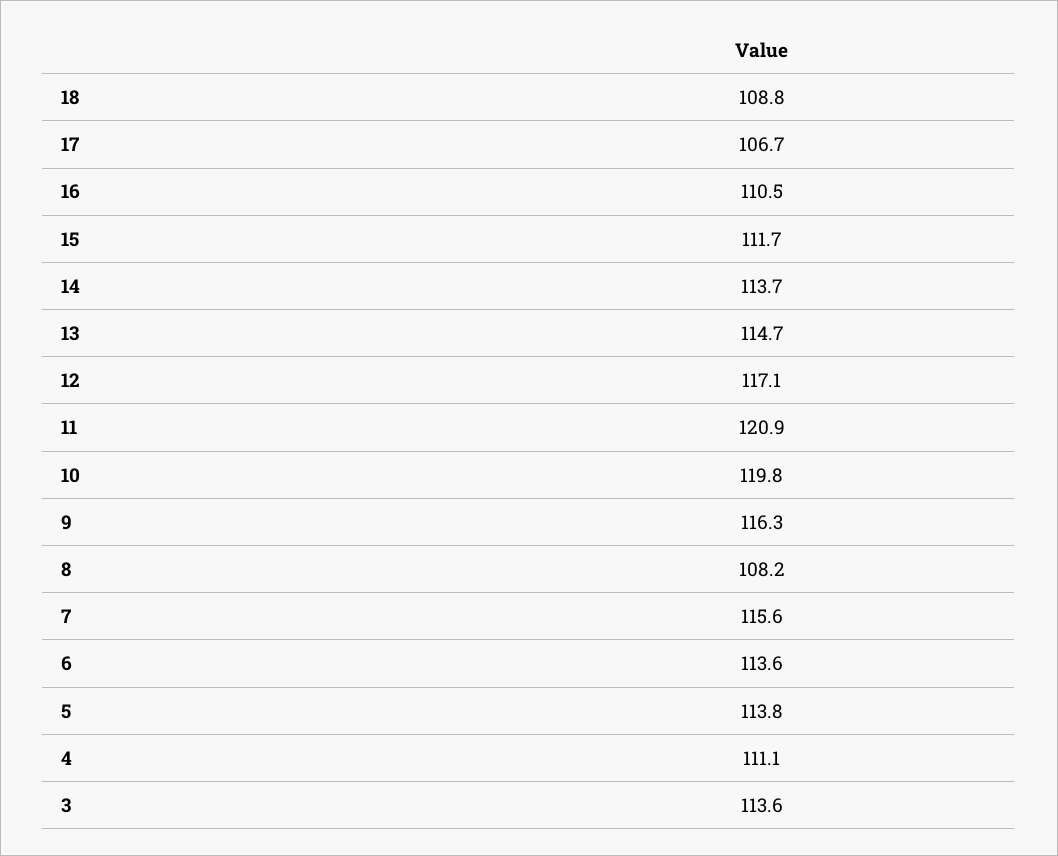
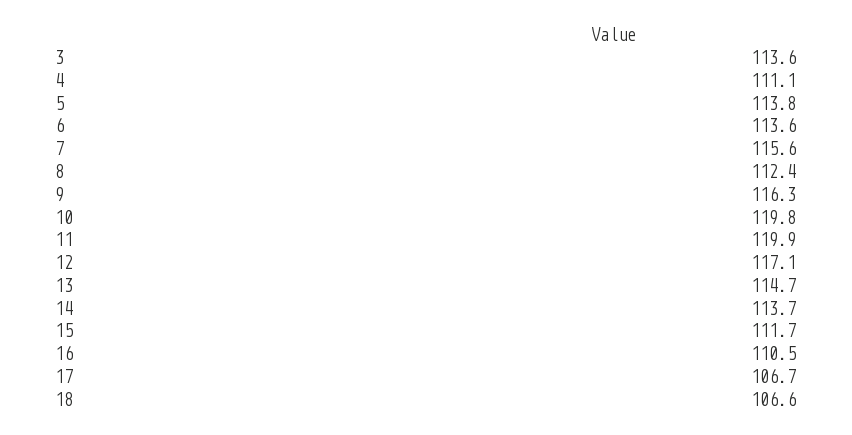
  {
-   "18": 108.8,
+   "18": 106.6,
    "17": 106.7,
    "16": 110.5,
    "15": 111.7,
    "14": 113.7,
    "13": 114.7,
    "12": 117.1,
-   "11": 120.9,
+   "11": 119.9,
    "10": 119.8,
    "9": 116.3,
-   "8": 108.2,
+   "8": 112.4,
    "7": 115.6,
    "6": 113.6,
    "5": 113.8,
    "4": 111.1,
    "3": 113.6
  }

